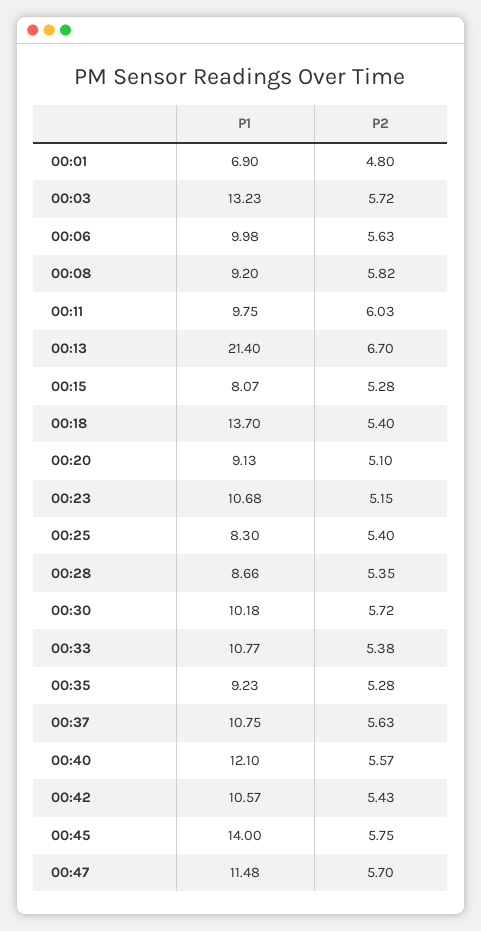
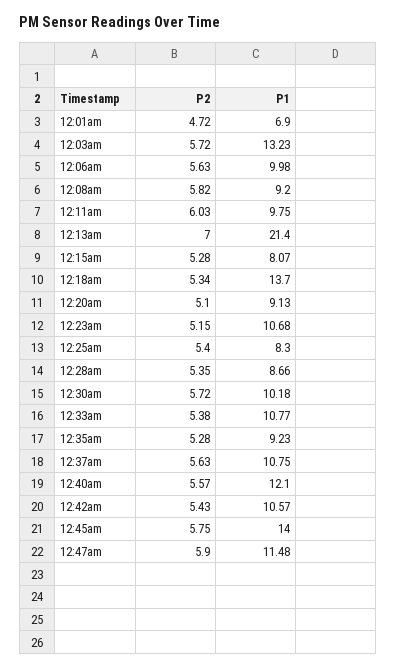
  {
    "P1": {
      "00:01": 6.9,
      "00:03": 13.23,
      "00:06": 9.98,
      "00:08": 9.2,
      "00:11": 9.75,
      "00:13": 21.4,
      "00:15": 8.07,
      "00:18": 13.7,
      "00:20": 9.13,
      "00:23": 10.68,
      "00:25": 8.3,
      "00:28": 8.66,
      "00:30": 10.18,
      "00:33": 10.77,
      "00:35": 9.23,
      "00:37": 10.75,
      "00:40": 12.1,
      "00:42": 10.57,
      "00:45": 14,
      "00:47": 11.48
    },
    "P2": {
-     "00:01": 4.8,
+     "00:01": 4.72,
      "00:03": 5.72,
      "00:06": 5.63,
      "00:08": 5.82,
      "00:11": 6.03,
-     "00:13": 6.7,
+     "00:13": 7,
      "00:15": 5.28,
-     "00:18": 5.4,
+     "00:18": 5.34,
      "00:20": 5.1,
      "00:23": 5.15,
      "00:25": 5.4,
      "00:28": 5.35,
      "00:30": 5.72,
      "00:33": 5.38,
      "00:35": 5.28,
      "00:37": 5.63,
      "00:40": 5.57,
      "00:42": 5.43,
      "00:45": 5.75,
-     "00:47": 5.7
+     "00:47": 5.9
    }
  }

